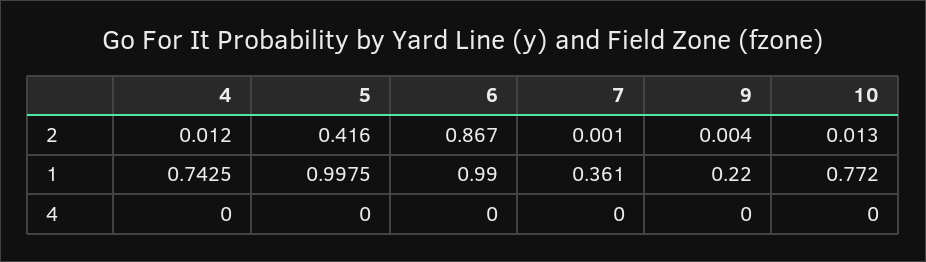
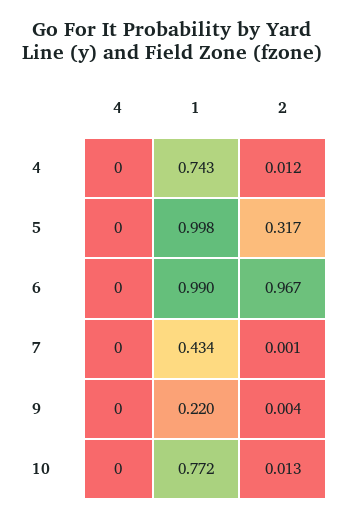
  {
    "4": {
      "2": 0.012,
      "1": 0.7425,
      "4": 0
    },
    "5": {
-     "2": 0.416,
+     "2": 0.317,
      "1": 0.9975,
      "4": 0
    },
    "6": {
-     "2": 0.867,
+     "2": 0.967,
      "1": 0.99,
      "4": 0
    },
    "7": {
      "2": 0.001,
-     "1": 0.361,
+     "1": 0.434,
      "4": 0
    },
    "9": {
      "2": 0.004,
      "1": 0.22,
      "4": 0
    },
    "10": {
      "2": 0.013,
      "1": 0.772,
      "4": 0
    }
  }

